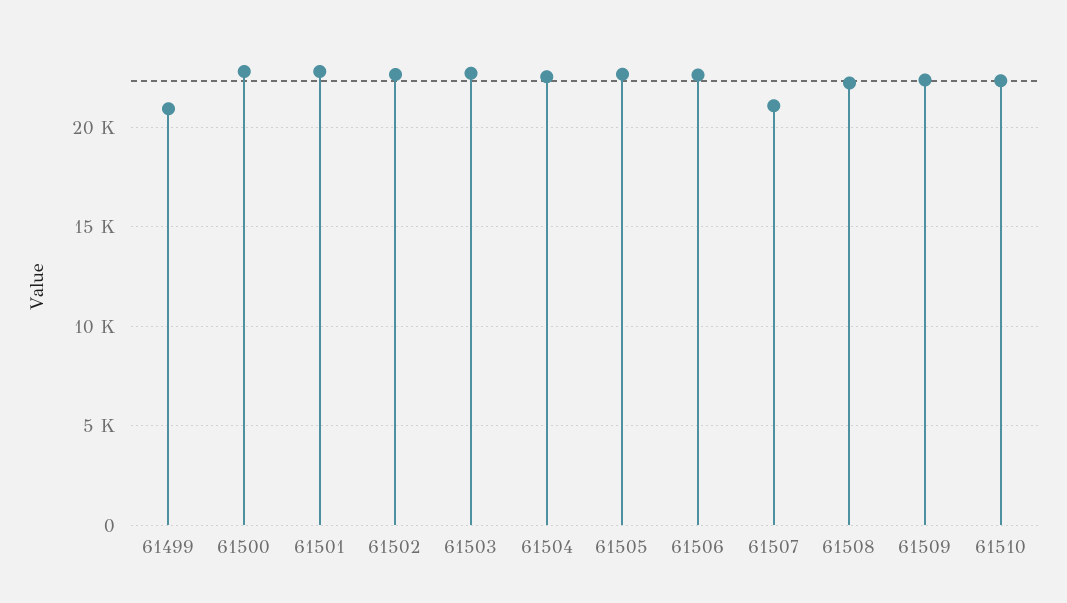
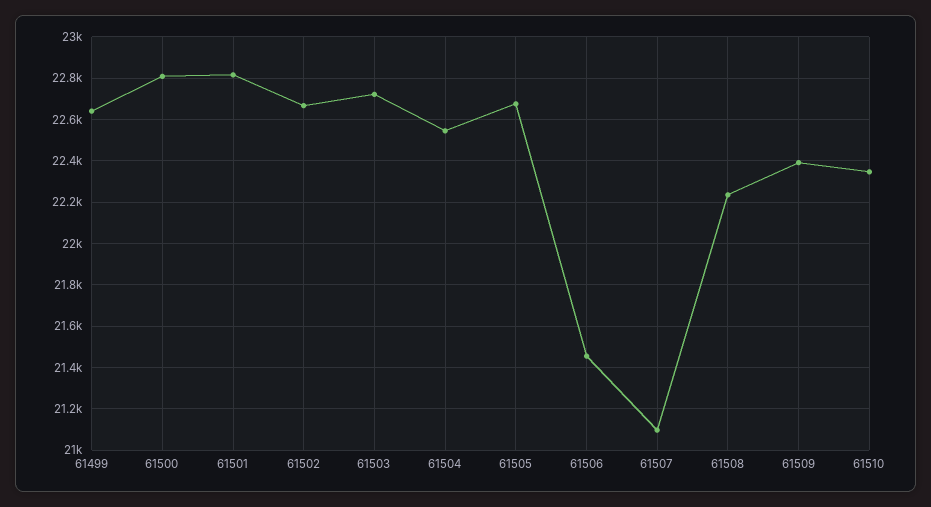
  {
-   "61499": 21000,
+   "61499": 22650,
    "61500": 22800,
    "61501": 22800,
    "61502": 22650,
    "61503": 22700,
    "61504": 22550,
    "61505": 22700,
-   "61506": 22500,
+   "61506": 21450,
    "61507": 21100,
    "61508": 22250,
    "61509": 22400,
    "61510": 22350
  }

